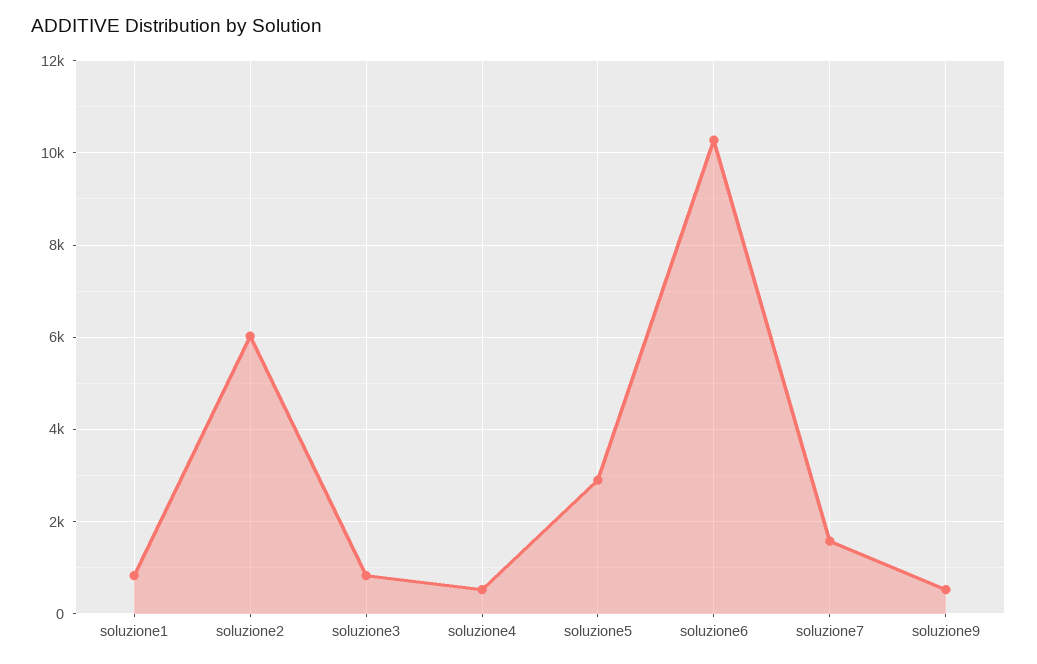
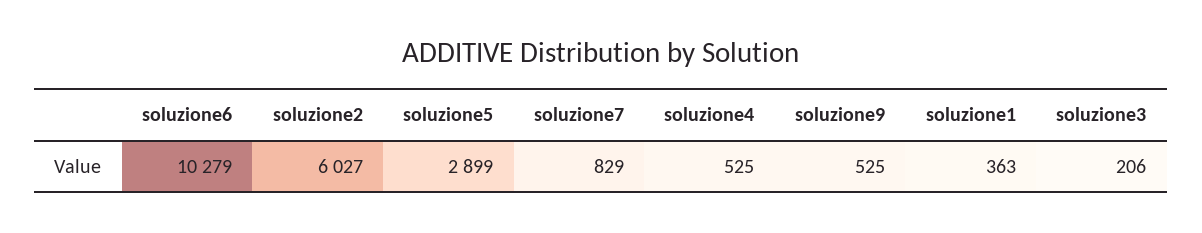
  {
-   "soluzione1": 800,
+   "soluzione1": 363,
    "soluzione2": 6027,
-   "soluzione3": 800,
+   "soluzione3": 206,
    "soluzione4": 525,
    "soluzione5": 2899,
    "soluzione6": 10279,
-   "soluzione7": 1600,
+   "soluzione7": 829,
    "soluzione9": 525
  }

